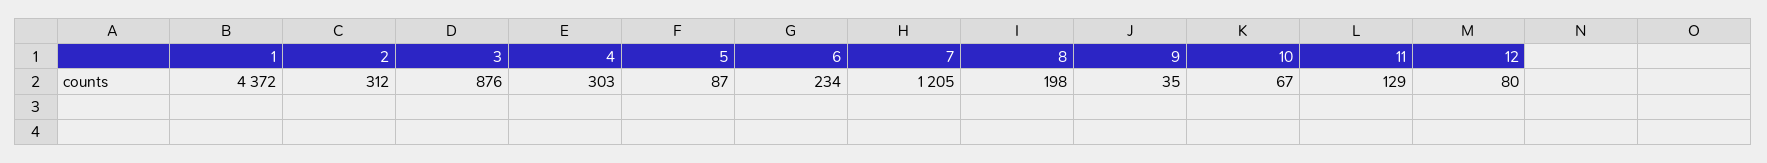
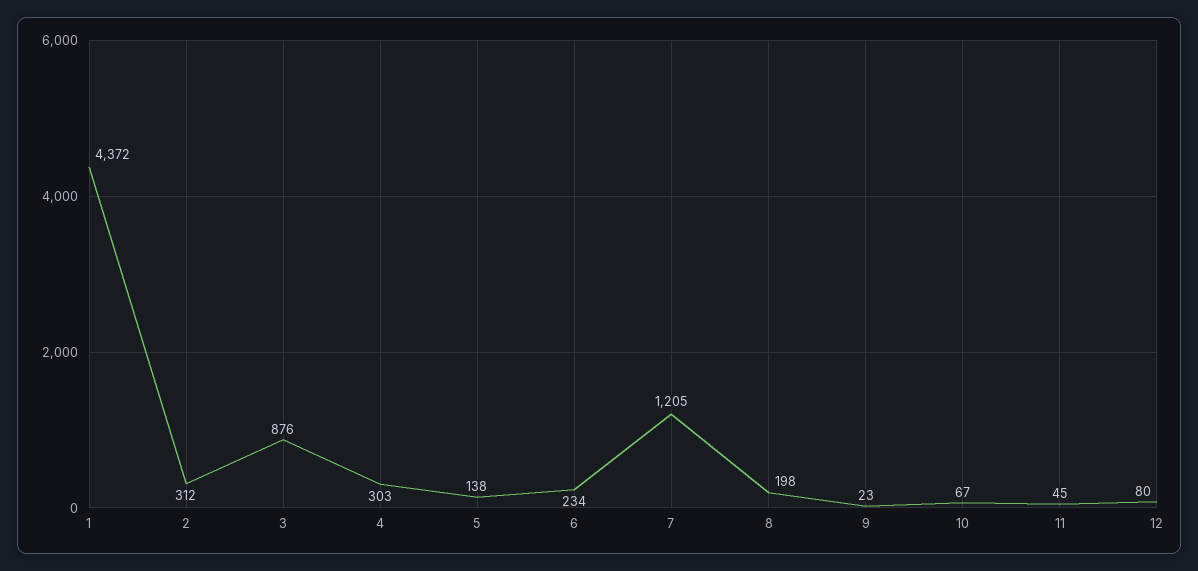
  {
    "1": 4372,
    "2": 312,
    "3": 876,
    "4": 303,
-   "5": 87,
+   "5": 138,
    "6": 234,
    "7": 1205,
    "8": 198,
-   "9": 35,
+   "9": 23,
    "10": 67,
-   "11": 129,
+   "11": 45,
    "12": 80
  }

